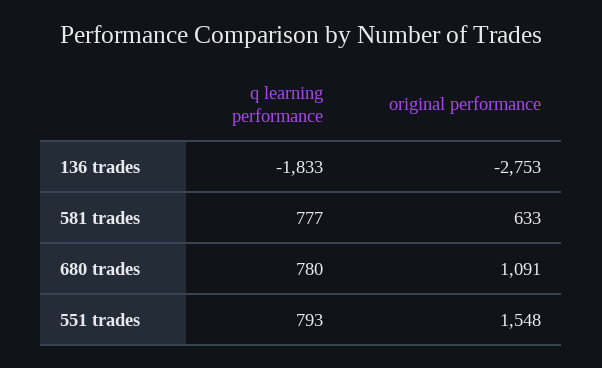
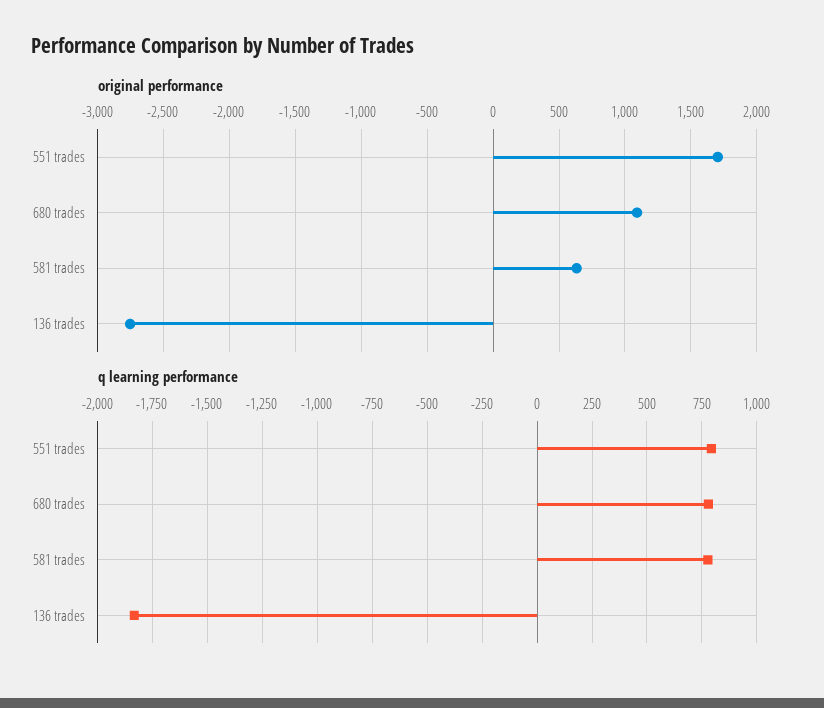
  {
    "q learning performance": {
      "136 trades": -1833,
      "581 trades": 777,
      "680 trades": 780,
      "551 trades": 793
    },
    "original performance": {
      "136 trades": -2753,
      "581 trades": 633,
      "680 trades": 1091,
-     "551 trades": 1548
+     "551 trades": 1700
    }
  }

